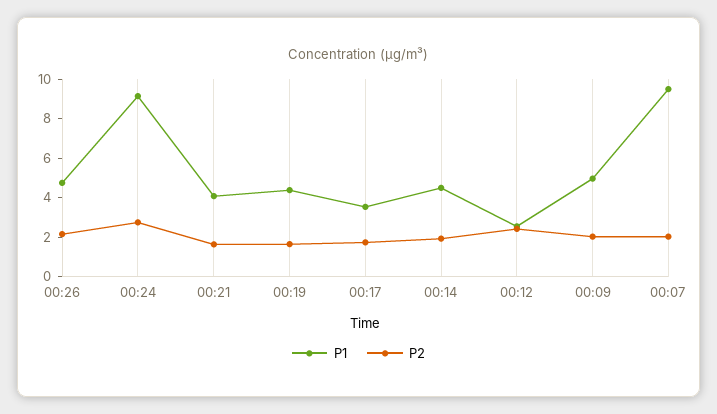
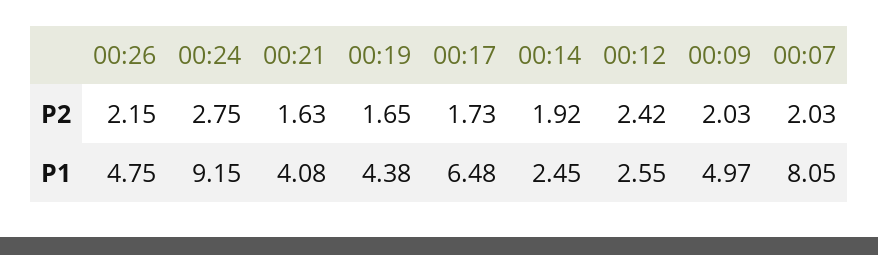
  {
    "P1": {
      "00:26": 4.75,
      "00:24": 9.15,
      "00:21": 4.08,
      "00:19": 4.38,
-     "00:17": 3.5,
+     "00:17": 6.48,
-     "00:14": 4.5,
+     "00:14": 2.45,
      "00:12": 2.55,
      "00:09": 4.97,
-     "00:07": 9.5
+     "00:07": 8.05
    },
    "P2": {
      "00:26": 2.15,
      "00:24": 2.75,
      "00:21": 1.63,
      "00:19": 1.65,
      "00:17": 1.73,
      "00:14": 1.92,
      "00:12": 2.42,
      "00:09": 2.03,
      "00:07": 2.03
    }
  }

